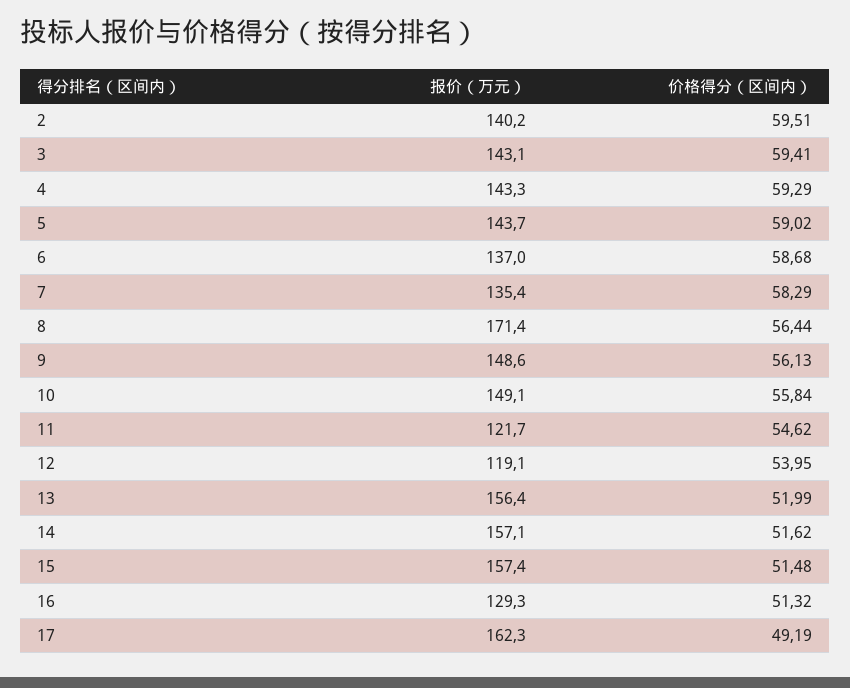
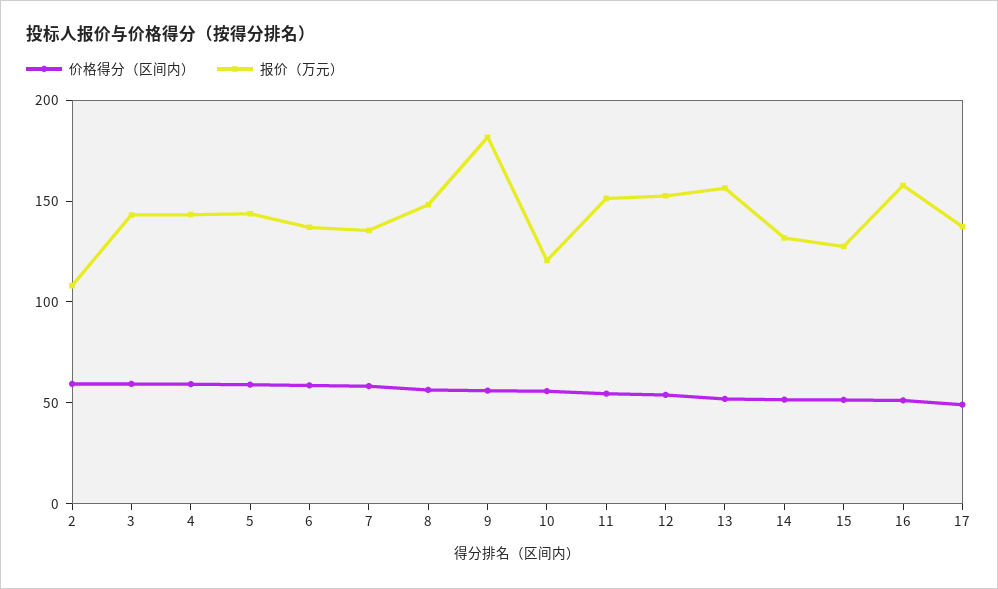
  {
    "报价（万元）": {
-     "2": 140.2,
+     "2": 110,
      "3": 143.1,
      "4": 143.3,
      "5": 143.7,
      "6": 137,
      "7": 135.4,
-     "8": 171.4,
+     "8": 150,
-     "9": 148.6,
+     "9": 180,
-     "10": 149.1,
+     "10": 120,
-     "11": 121.7,
+     "11": 150,
-     "12": 119.1,
+     "12": 150,
      "13": 156.4,
-     "14": 157.1,
+     "14": 130,
-     "15": 157.4,
+     "15": 130,
-     "16": 129.3,
+     "16": 160,
-     "17": 162.3
+     "17": 140
    },
    "价格得分（区间内）": {
      "2": 59.51,
      "3": 59.41,
      "4": 59.29,
      "5": 59.02,
      "6": 58.68,
      "7": 58.29,
      "8": 56.44,
      "9": 56.13,
      "10": 55.84,
      "11": 54.62,
      "12": 53.95,
      "13": 51.99,
      "14": 51.62,
      "15": 51.48,
      "16": 51.32,
      "17": 49.19
    }
  }

